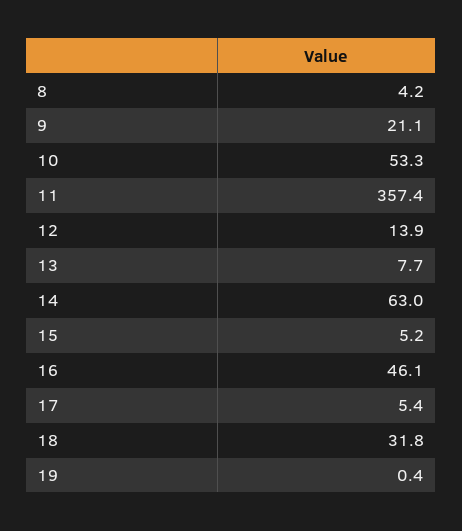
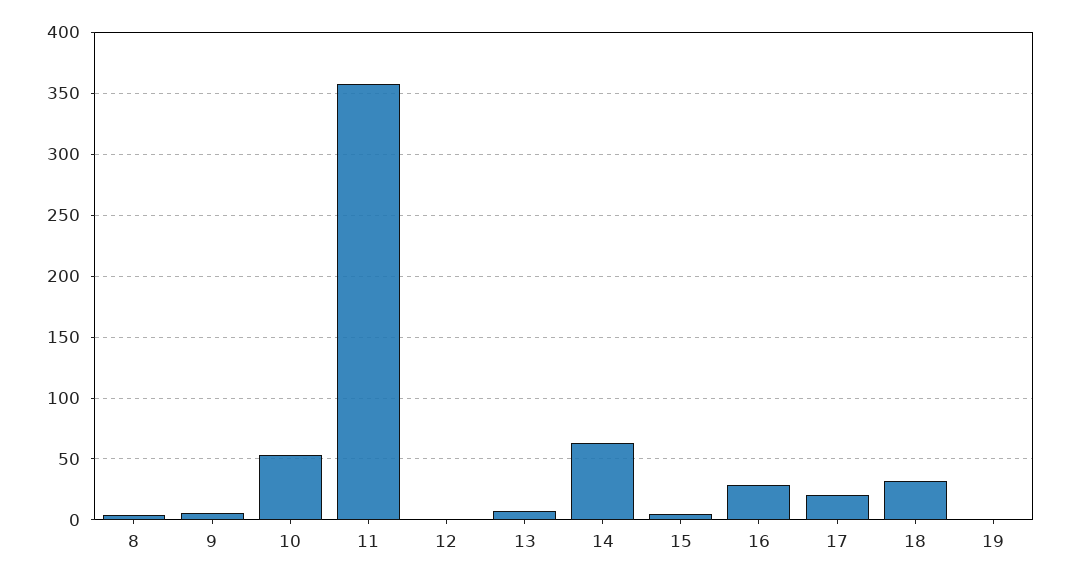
  {
    "8": 4.2,
-   "9": 21.1,
+   "9": 5,
    "10": 53.3,
    "11": 357.4,
-   "12": 13.9,
+   "12": 0,
    "13": 7.7,
    "14": 63,
    "15": 5.2,
-   "16": 46.1,
+   "16": 30,
-   "17": 5.4,
+   "17": 20,
    "18": 31.8,
    "19": 0.4
  }

